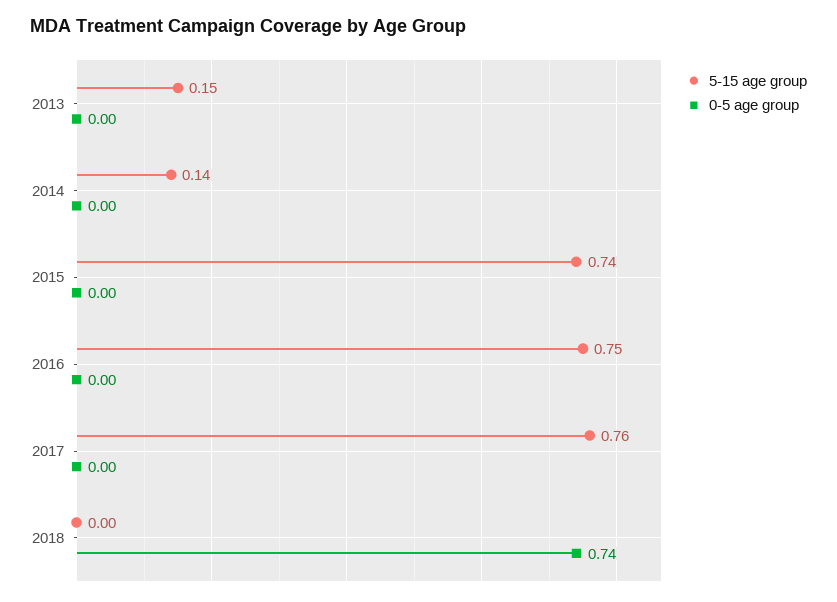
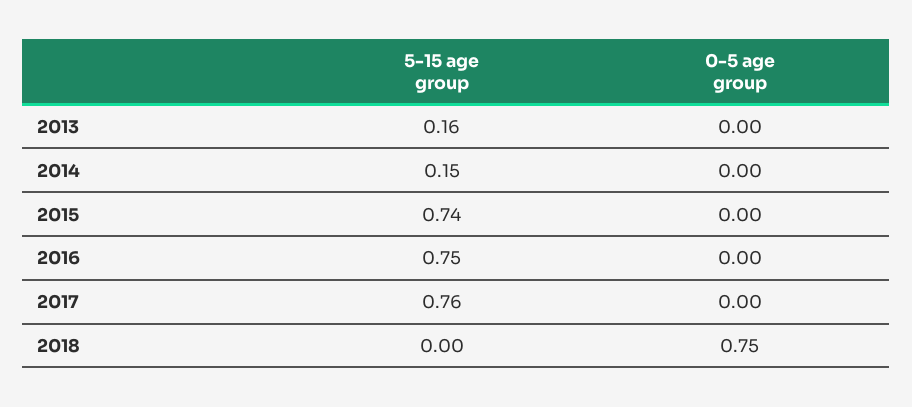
  {
    "5-15 age group": {
-     "2013": 0.15,
+     "2013": 0.16,
-     "2014": 0.14,
+     "2014": 0.15,
      "2015": 0.74,
      "2016": 0.75,
      "2017": 0.76,
      "2018": 0
    },
    "0-5 age group": {
      "2013": 0,
      "2014": 0,
      "2015": 0,
      "2016": 0,
      "2017": 0,
-     "2018": 0.74
+     "2018": 0.75
    }
  }

